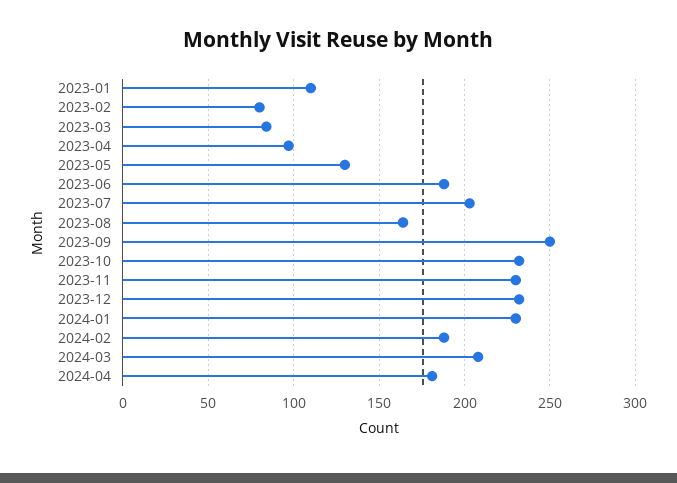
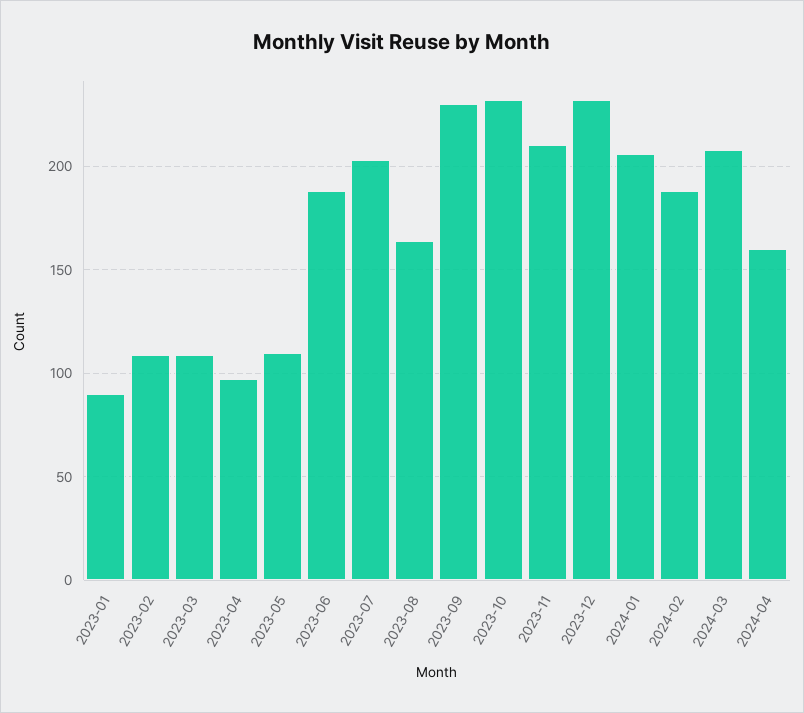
  {
-   "2023-01": 110,
+   "2023-01": 90,
-   "2023-02": 80,
+   "2023-02": 110,
-   "2023-03": 85,
+   "2023-03": 110,
    "2023-04": 95,
-   "2023-05": 130,
+   "2023-05": 110,
    "2023-06": 190,
    "2023-07": 205,
    "2023-08": 165,
-   "2023-09": 250,
+   "2023-09": 230,
    "2023-10": 230,
-   "2023-11": 230,
+   "2023-11": 210,
    "2023-12": 230,
-   "2024-01": 230,
+   "2024-01": 205,
    "2024-02": 190,
    "2024-03": 210,
-   "2024-04": 180
+   "2024-04": 160
  }

